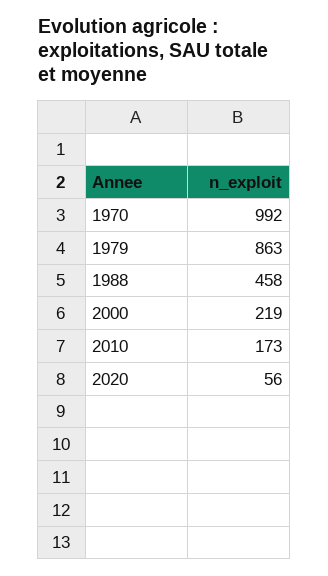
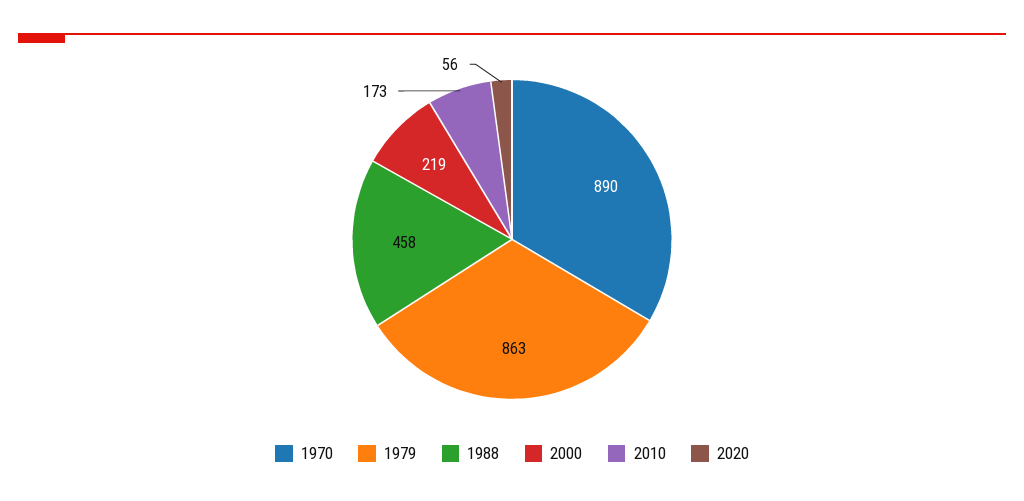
  {
-   "1970": 992,
+   "1970": 890,
    "1979": 863,
    "1988": 458,
    "2000": 219,
    "2010": 173,
    "2020": 56
  }

